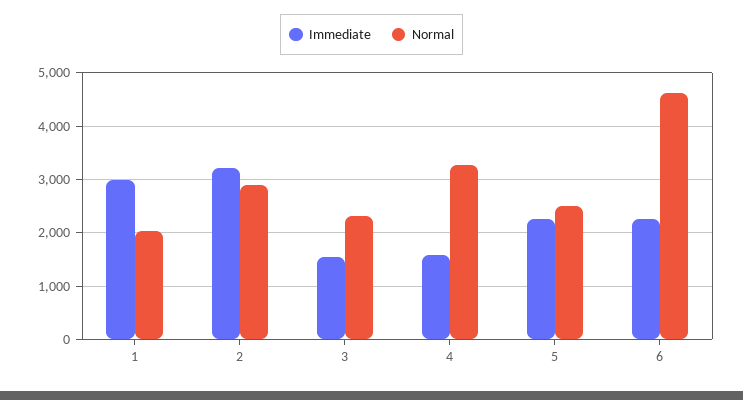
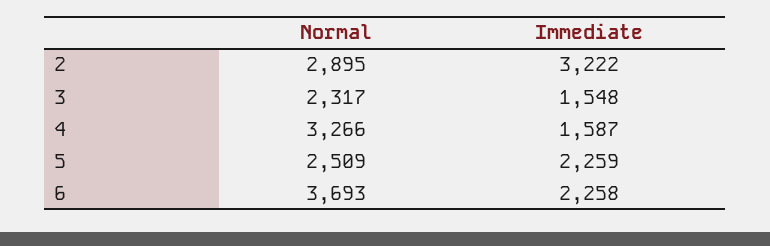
  {
    "Immediate": {
-     "1": 3000,
      "2": 3222,
      "3": 1548,
      "4": 1587,
      "5": 2259,
      "6": 2258
    },
    "Normal": {
-     "1": 2000,
      "2": 2895,
      "3": 2317,
      "4": 3266,
      "5": 2509,
-     "6": 4600
+     "6": 3693
    }
  }

